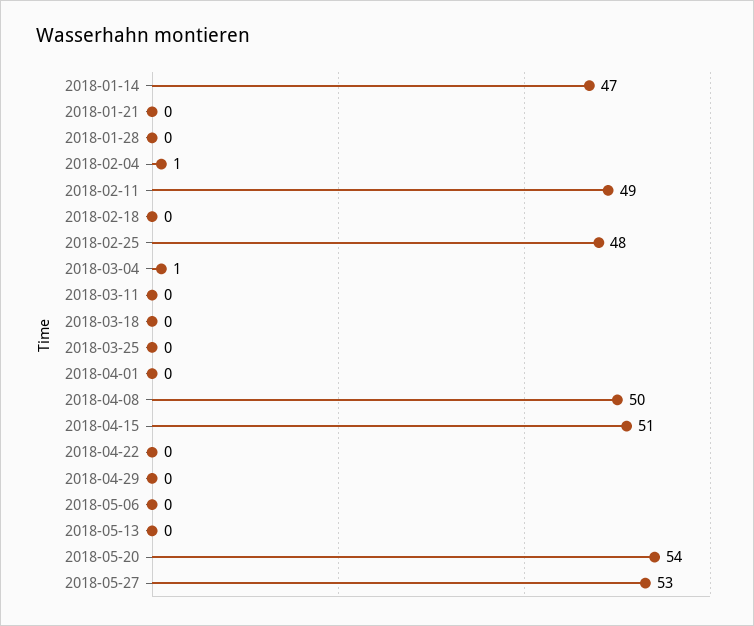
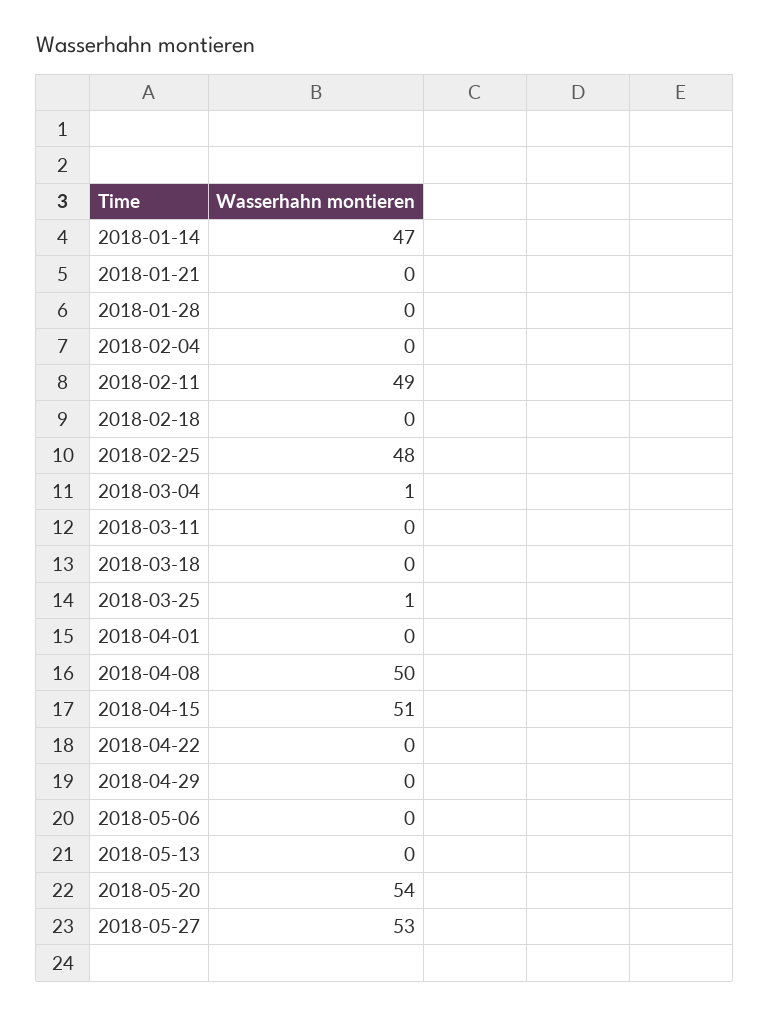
  {
    "2018-01-14": 47,
    "2018-01-21": 0,
    "2018-01-28": 0,
-   "2018-02-04": 1,
+   "2018-02-04": 0,
    "2018-02-11": 49,
    "2018-02-18": 0,
    "2018-02-25": 48,
    "2018-03-04": 1,
    "2018-03-11": 0,
    "2018-03-18": 0,
-   "2018-03-25": 0,
+   "2018-03-25": 1,
    "2018-04-01": 0,
    "2018-04-08": 50,
    "2018-04-15": 51,
    "2018-04-22": 0,
    "2018-04-29": 0,
    "2018-05-06": 0,
    "2018-05-13": 0,
    "2018-05-20": 54,
    "2018-05-27": 53
  }

